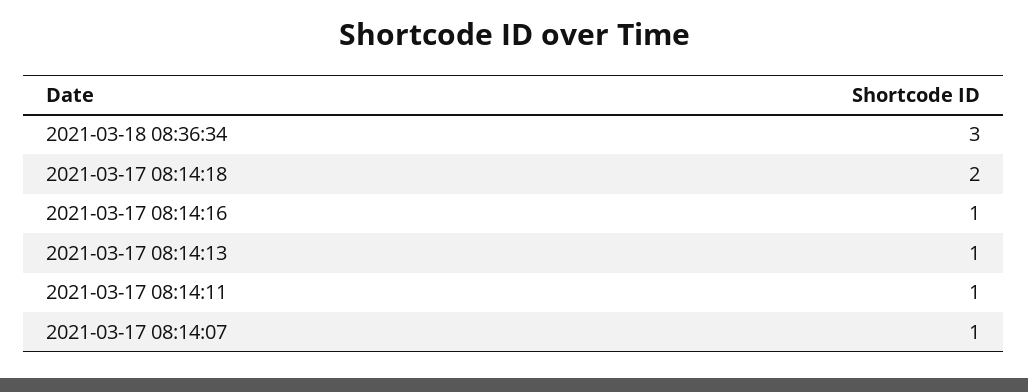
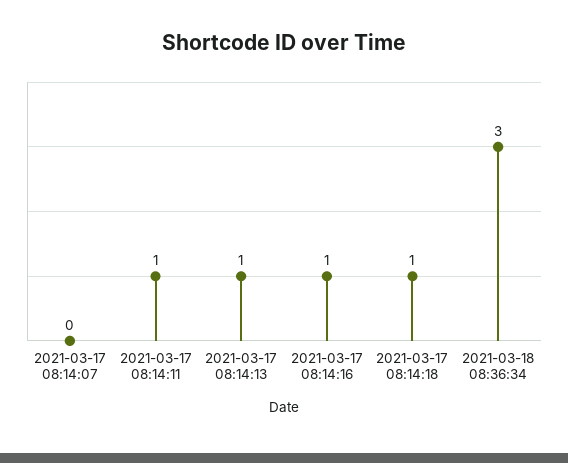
  {
    "2021-03-18 08:36:34": 3,
-   "2021-03-17 08:14:18": 2,
+   "2021-03-17 08:14:18": 1,
    "2021-03-17 08:14:16": 1,
    "2021-03-17 08:14:13": 1,
    "2021-03-17 08:14:11": 1,
-   "2021-03-17 08:14:07": 1
+   "2021-03-17 08:14:07": 0
  }

